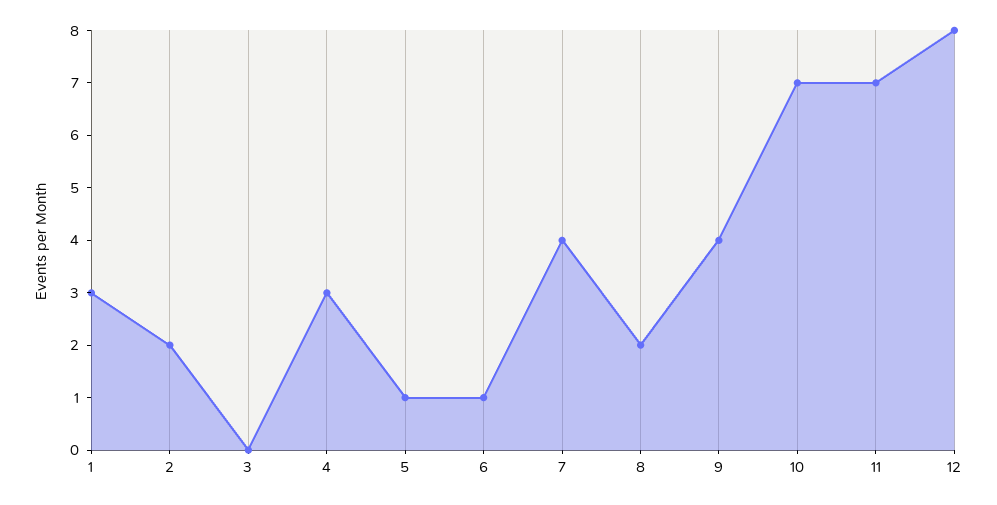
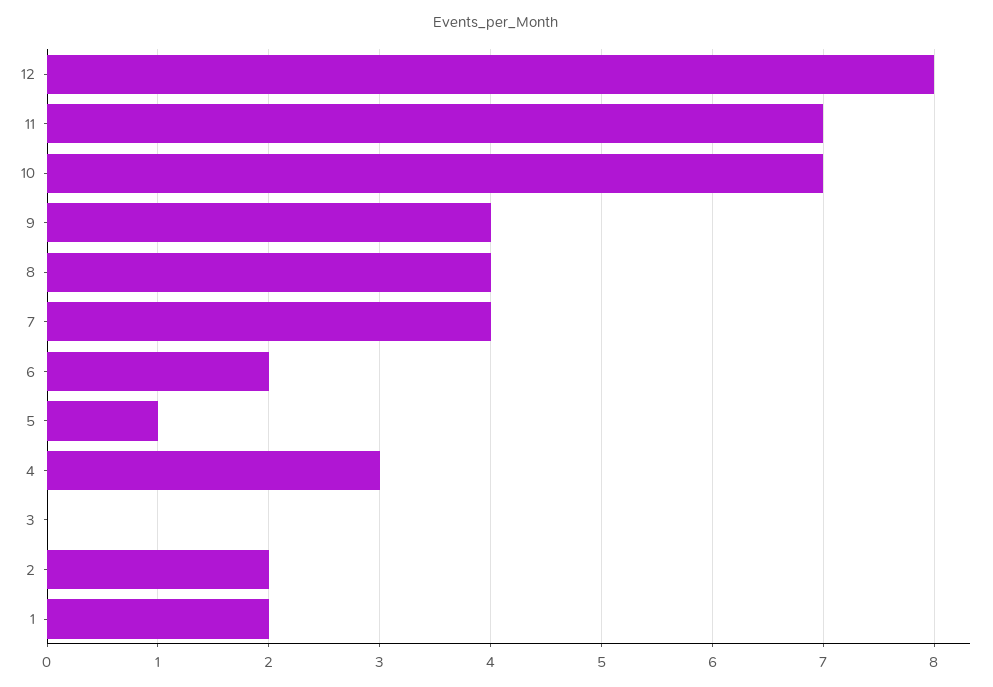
  {
-   "1": 3,
+   "1": 2,
    "2": 2,
    "3": 0,
    "4": 3,
    "5": 1,
-   "6": 1,
+   "6": 2,
    "7": 4,
-   "8": 2,
+   "8": 4,
    "9": 4,
    "10": 7,
    "11": 7,
    "12": 8
  }

